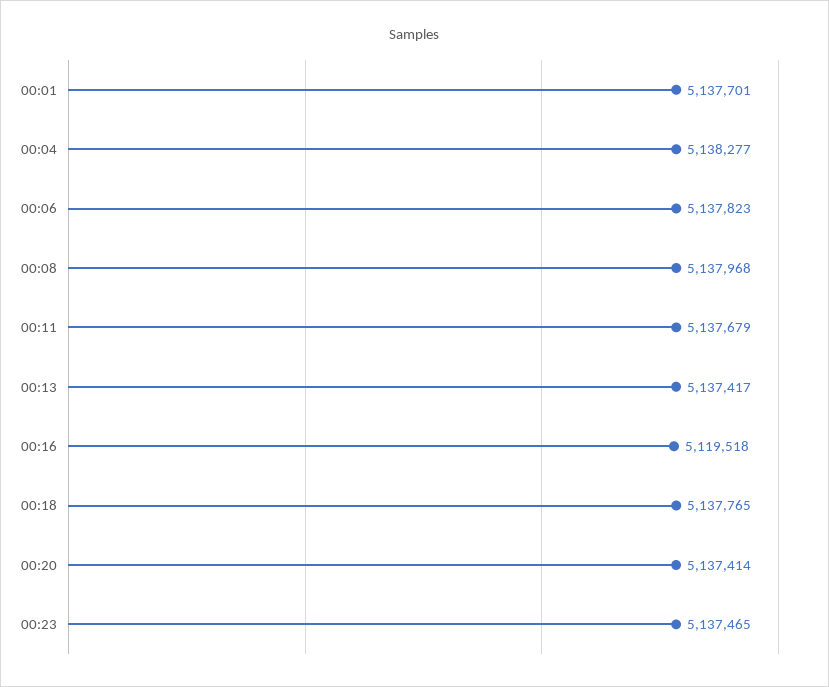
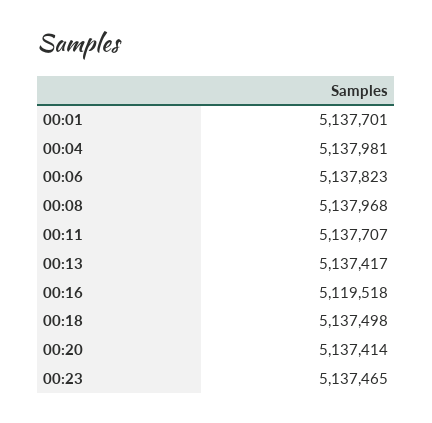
  {
    "00:01": 5137701,
-   "00:04": 5138277,
+   "00:04": 5137981,
    "00:06": 5137823,
    "00:08": 5137968,
-   "00:11": 5137679,
+   "00:11": 5137707,
    "00:13": 5137417,
    "00:16": 5119518,
-   "00:18": 5137765,
+   "00:18": 5137498,
    "00:20": 5137414,
    "00:23": 5137465
  }

